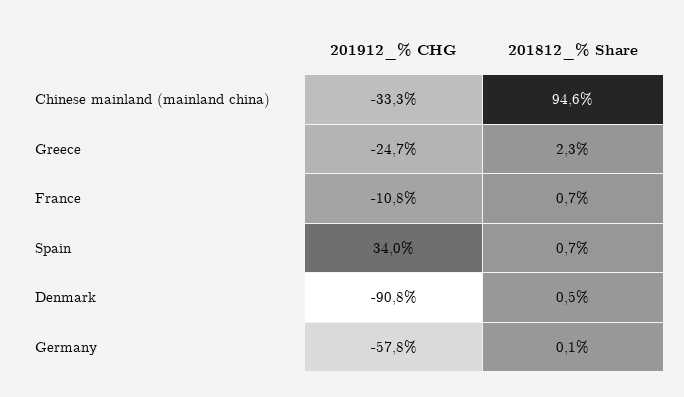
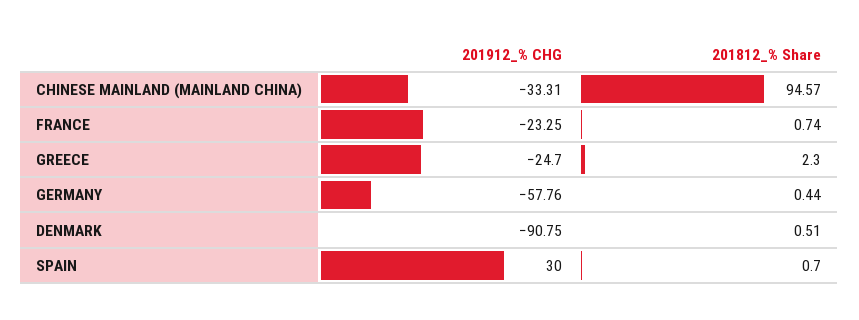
  {
    "201912_% CHG": {
      "Chinese mainland (mainland china)": -33.31,
      "Greece": -24.7,
-     "France": -10.8,
+     "France": -23.25,
-     "Spain": 34,
+     "Spain": 30,
      "Denmark": -90.75,
      "Germany": -57.76
    },
    "201812_% Share": {
      "Chinese mainland (mainland china)": 94.57,
      "Greece": 2.3,
      "France": 0.74,
      "Spain": 0.7,
      "Denmark": 0.51,
-     "Germany": 0.1
+     "Germany": 0.44
    }
  }

